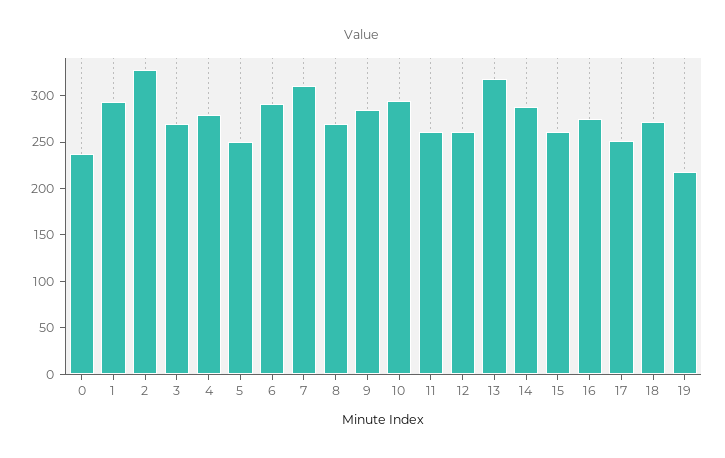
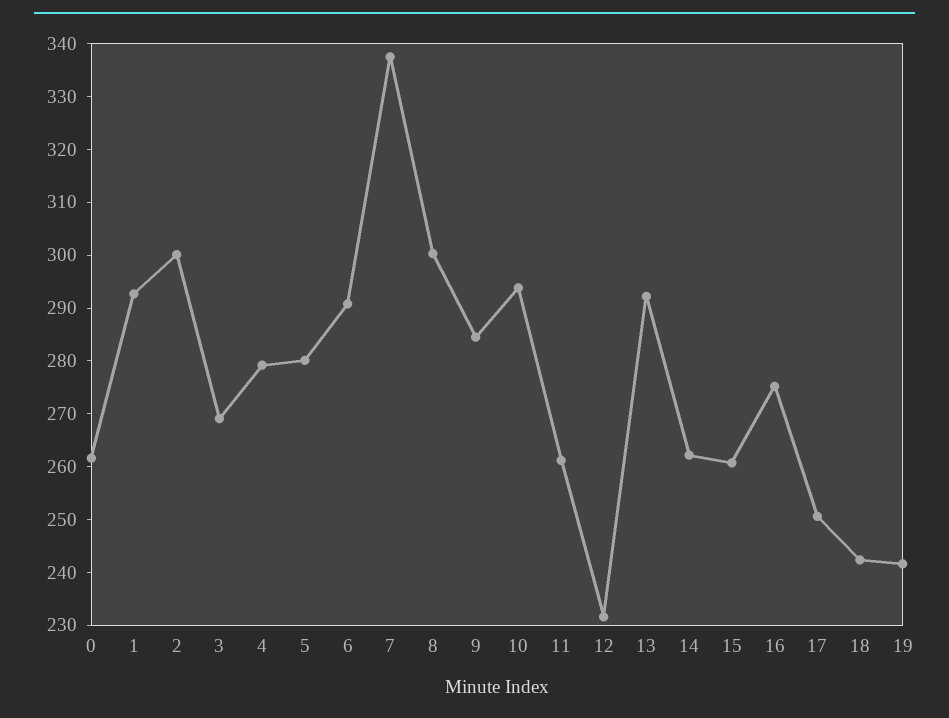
  {
-   "0": 240,
+   "0": 262,
    "1": 292,
-   "2": 330,
+   "2": 300,
    "3": 270,
    "4": 280,
-   "5": 250,
+   "5": 280,
    "6": 290,
-   "7": 310,
+   "7": 338,
-   "8": 270,
+   "8": 300,
    "9": 284,
    "10": 294,
    "11": 262,
-   "12": 260,
+   "12": 232,
-   "13": 320,
+   "13": 292,
-   "14": 290,
+   "14": 262,
    "15": 260,
    "16": 276,
    "17": 250,
-   "18": 270,
+   "18": 242,
-   "19": 220
+   "19": 242
  }

